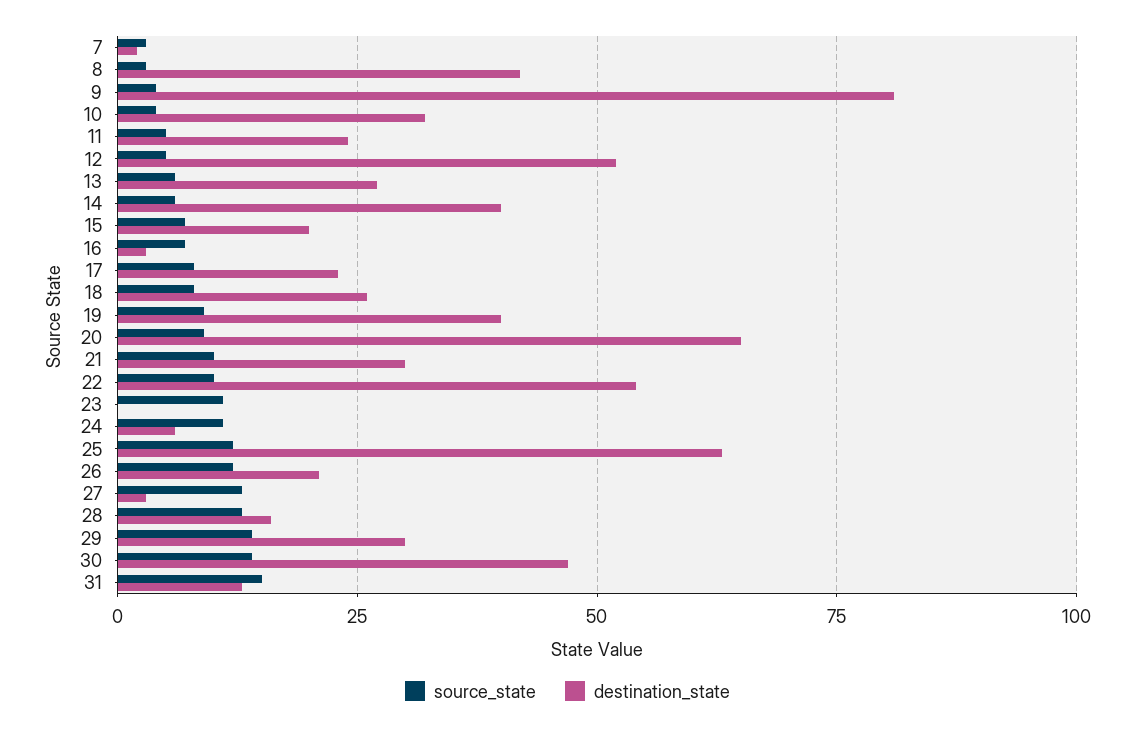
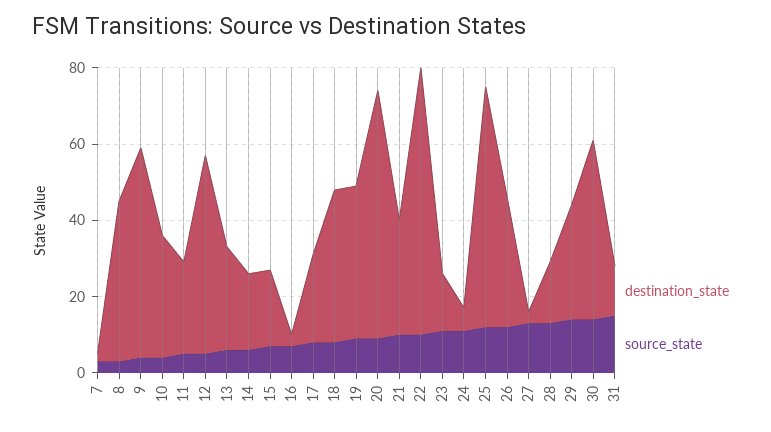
  {
    "source_state": {
      "7": 5,
      "8": 5,
      "9": 5,
      "10": 5,
      "11": 5,
      "12": 5,
      "13": 5,
      "14": 5,
      "15": 5,
      "16": 5,
      "17": 10,
      "18": 10,
      "19": 10,
      "20": 10,
      "21": 10,
      "22": 10,
      "23": 10,
      "24": 10,
      "25": 10,
      "26": 10,
      "27": 15,
      "28": 15,
      "29": 15,
      "30": 15,
      "31": 15
    },
    "destination_state": {
      "7": 0,
      "8": 40,
-     "9": 80,
+     "9": 55,
      "10": 30,
      "11": 25,
      "12": 50,
      "13": 25,
-     "14": 40,
+     "14": 20,
      "15": 20,
      "16": 5,
      "17": 25,
-     "18": 25,
+     "18": 40,
      "19": 40,
      "20": 65,
      "21": 30,
-     "22": 55,
+     "22": 70,
-     "23": 0,
+     "23": 15,
      "24": 5,
      "25": 65,
-     "26": 20,
+     "26": 35,
      "27": 5,
      "28": 15,
      "29": 30,
      "30": 45,
      "31": 15
    }
  }

